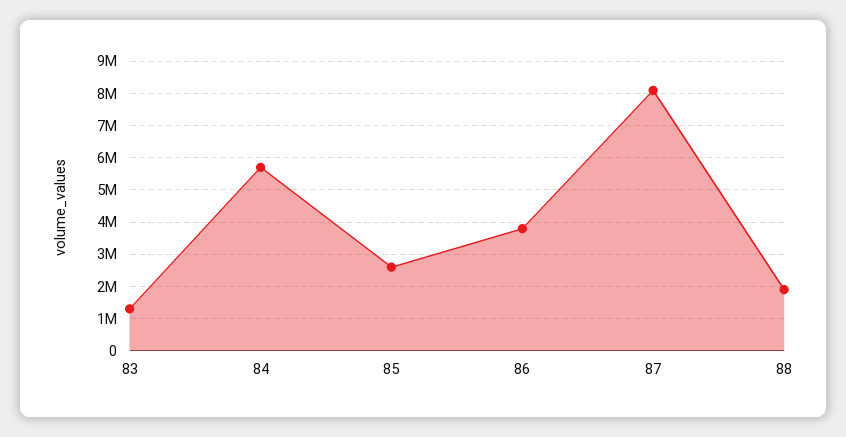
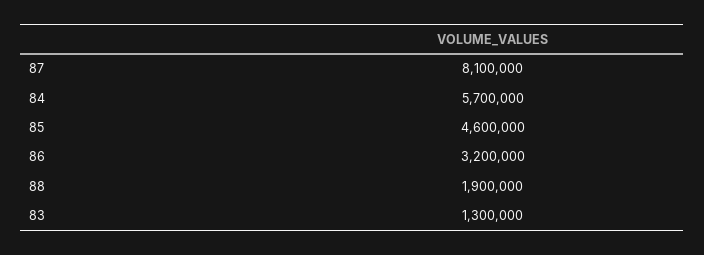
  {
    "83": 1300000,
    "84": 5700000,
-   "85": 2600000,
+   "85": 4600000,
-   "86": 3800000,
+   "86": 3200000,
    "87": 8100000,
    "88": 1900000
  }

